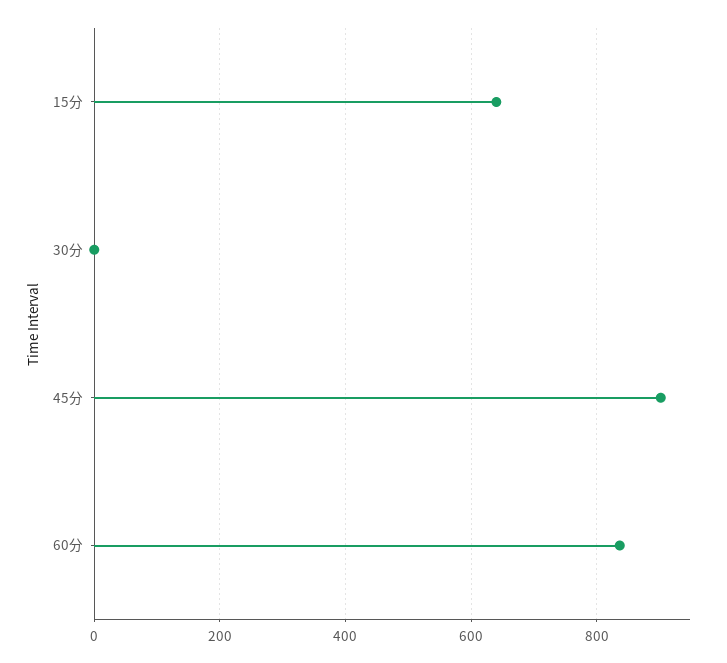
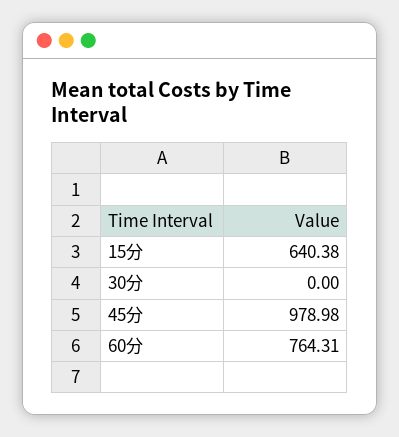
  {
    "15分": 640.38,
    "30分": 0,
-   "45分": 900,
+   "45分": 978.98,
-   "60分": 840
+   "60分": 764.31
  }

